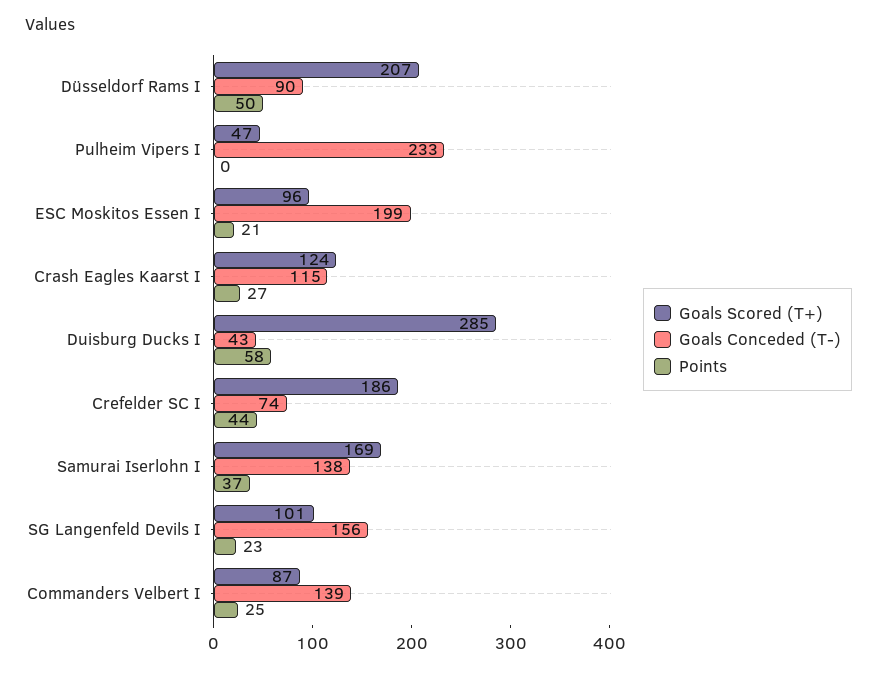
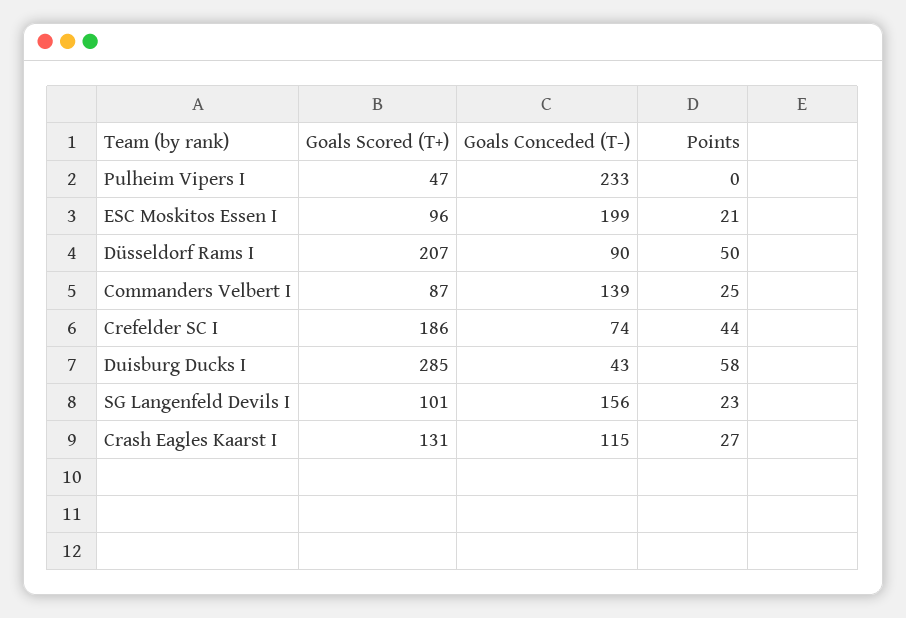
  {
    "Goals Scored (T+)": {
      "Düsseldorf Rams I": 207,
      "Pulheim Vipers I": 47,
      "ESC Moskitos Essen I": 96,
-     "Crash Eagles Kaarst I": 124,
+     "Crash Eagles Kaarst I": 131,
      "Duisburg Ducks I": 285,
      "Crefelder SC I": 186,
-     "Samurai Iserlohn I": 169,
      "SG Langenfeld Devils I": 101,
      "Commanders Velbert I": 87
    },
    "Goals Conceded (T-)": {
      "Düsseldorf Rams I": 90,
      "Pulheim Vipers I": 233,
      "ESC Moskitos Essen I": 199,
      "Crash Eagles Kaarst I": 115,
      "Duisburg Ducks I": 43,
      "Crefelder SC I": 74,
-     "Samurai Iserlohn I": 138,
      "SG Langenfeld Devils I": 156,
      "Commanders Velbert I": 139
    },
    "Points": {
      "Düsseldorf Rams I": 50,
      "Pulheim Vipers I": 0,
      "ESC Moskitos Essen I": 21,
      "Crash Eagles Kaarst I": 27,
      "Duisburg Ducks I": 58,
      "Crefelder SC I": 44,
-     "Samurai Iserlohn I": 37,
      "SG Langenfeld Devils I": 23,
      "Commanders Velbert I": 25
    }
  }

